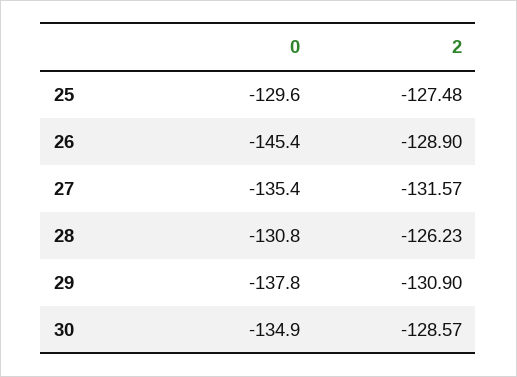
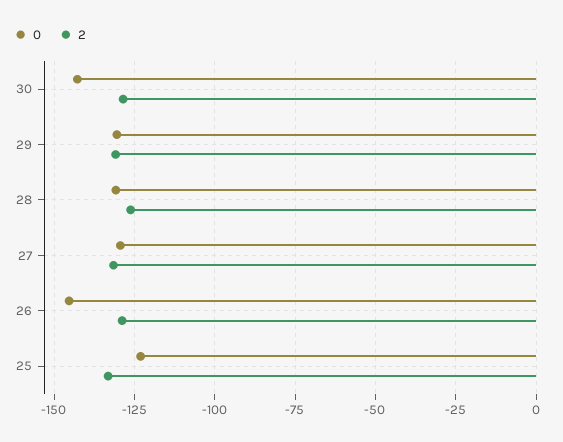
  {
    "0": {
-     "25": -129.6,
+     "25": -122.5,
      "26": -145.4,
-     "27": -135.4,
+     "27": -130,
      "28": -130.8,
-     "29": -137.8,
+     "29": -130,
-     "30": -134.9
+     "30": -142.5
    },
    "2": {
-     "25": -127.48,
+     "25": -132.5,
      "26": -128.9,
      "27": -131.57,
      "28": -126.23,
      "29": -130.9,
      "30": -128.57
    }
  }

